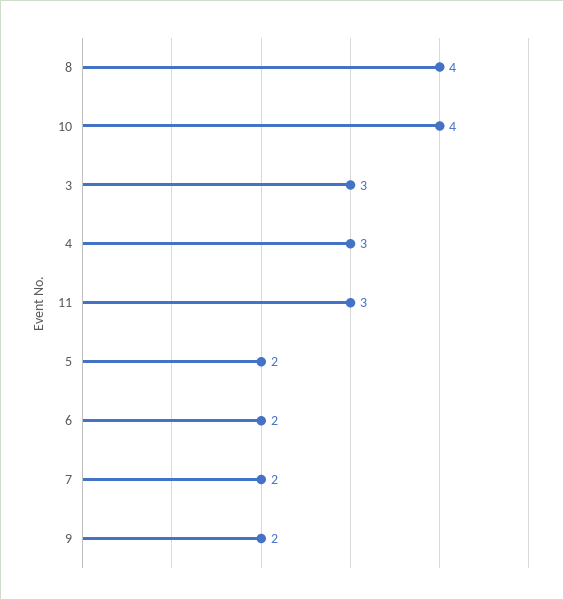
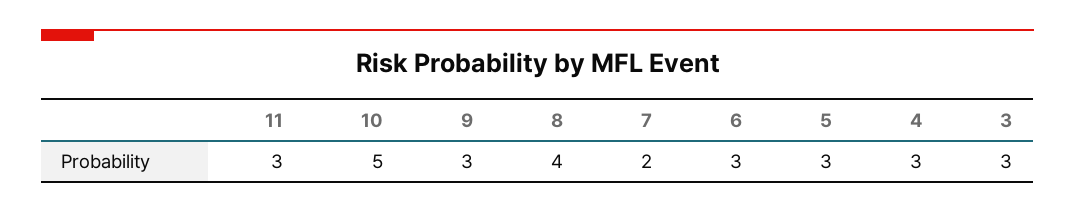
  {
    "8": 4,
-   "10": 4,
+   "10": 5,
    "3": 3,
    "4": 3,
    "11": 3,
-   "5": 2,
+   "5": 3,
-   "6": 2,
+   "6": 3,
    "7": 2,
-   "9": 2
+   "9": 3
  }

